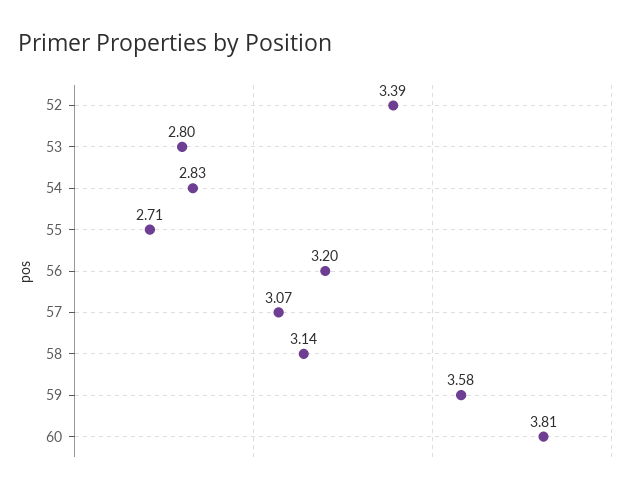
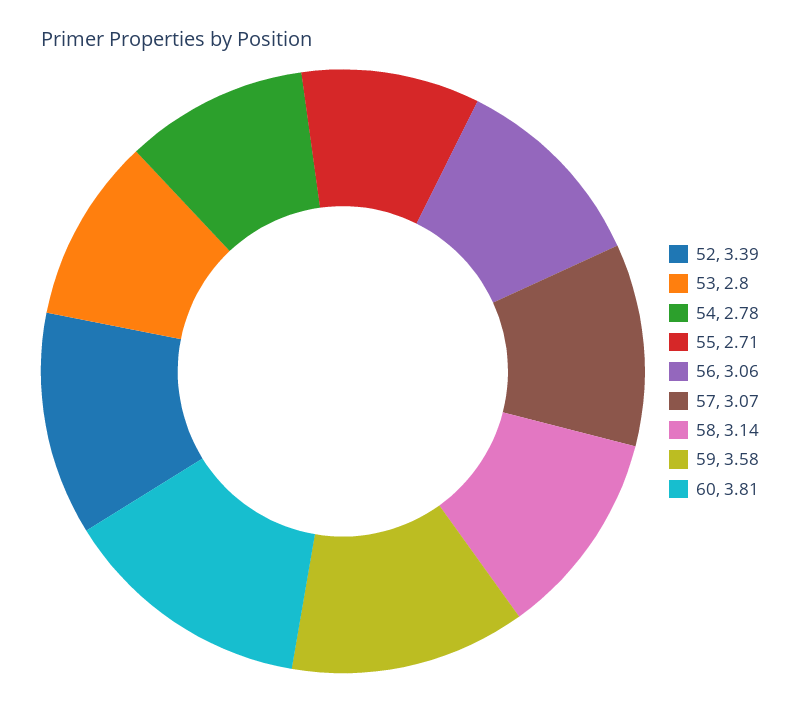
  {
    "52": 3.39,
    "53": 2.8,
-   "54": 2.83,
+   "54": 2.78,
    "55": 2.71,
-   "56": 3.2,
+   "56": 3.06,
    "57": 3.07,
    "58": 3.14,
    "59": 3.58,
    "60": 3.81
  }

